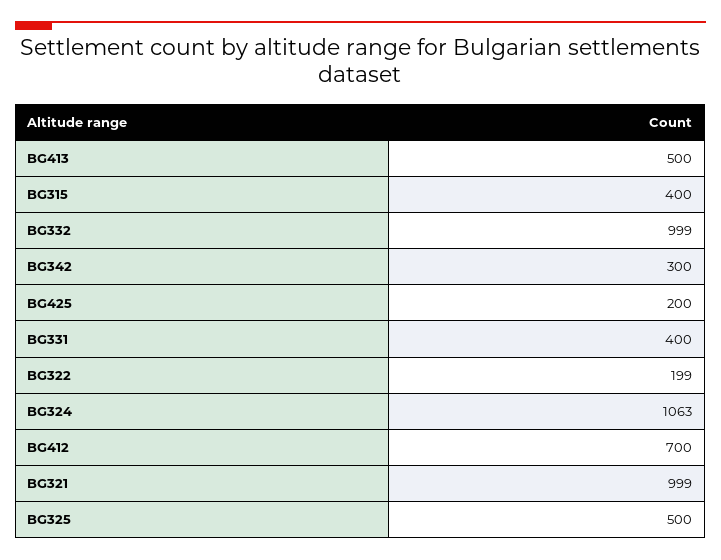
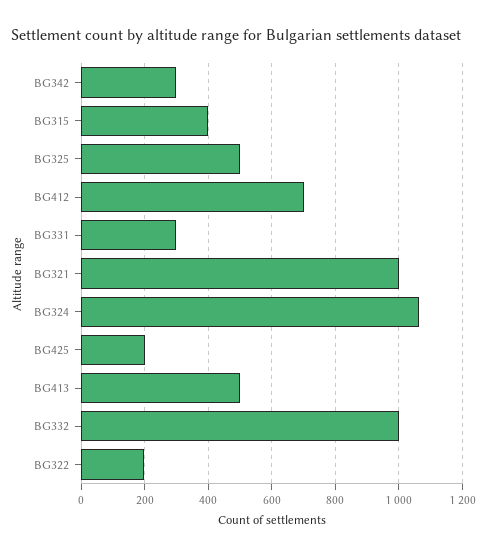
  {
    "BG413": 500,
    "BG315": 400,
    "BG332": 999,
    "BG342": 300,
    "BG425": 200,
-   "BG331": 400,
+   "BG331": 300,
    "BG322": 199,
    "BG324": 1063,
    "BG412": 700,
    "BG321": 999,
    "BG325": 500
  }

